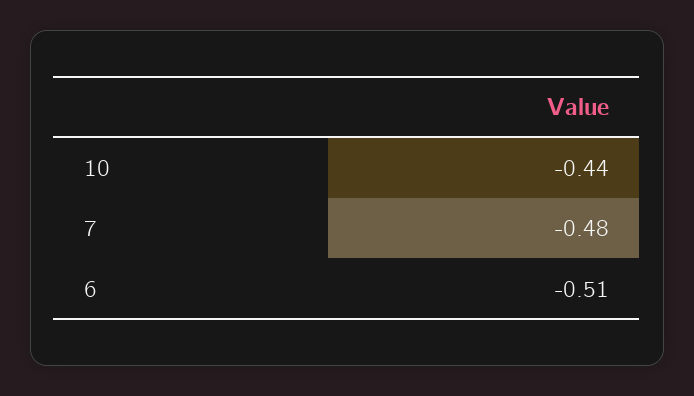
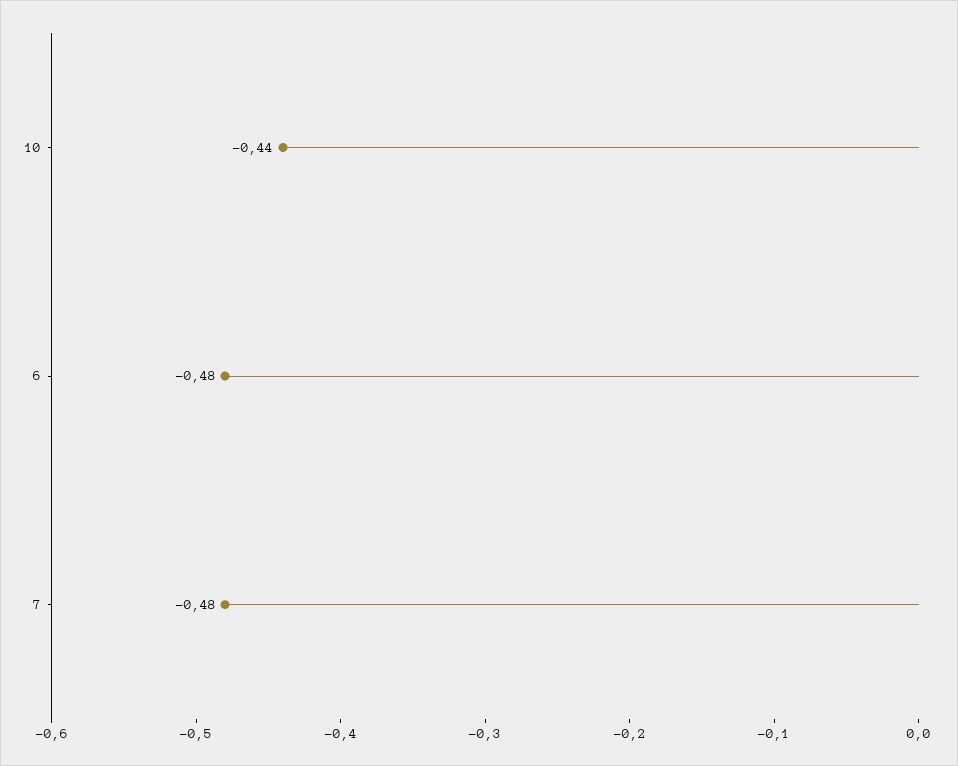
  {
    "10": -0.44,
    "7": -0.48,
-   "6": -0.51
+   "6": -0.48
  }

